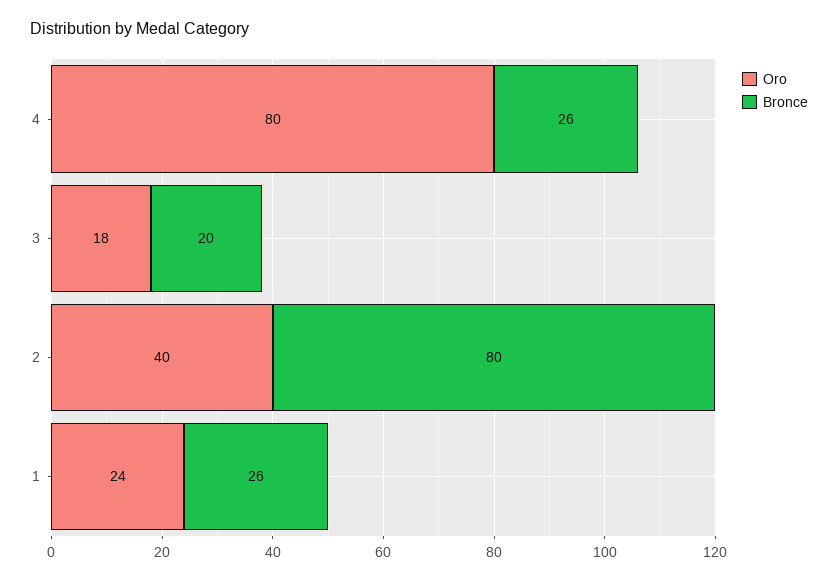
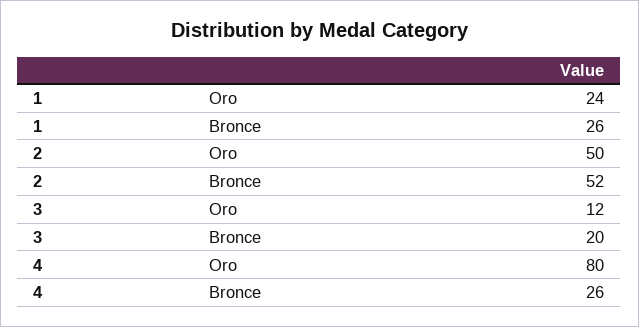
  {
    "Oro": {
      "4": 80,
-     "3": 18,
+     "3": 12,
-     "2": 40,
+     "2": 50,
      "1": 24
    },
    "Bronce": {
      "4": 26,
      "3": 20,
-     "2": 80,
+     "2": 52,
      "1": 26
    }
  }

